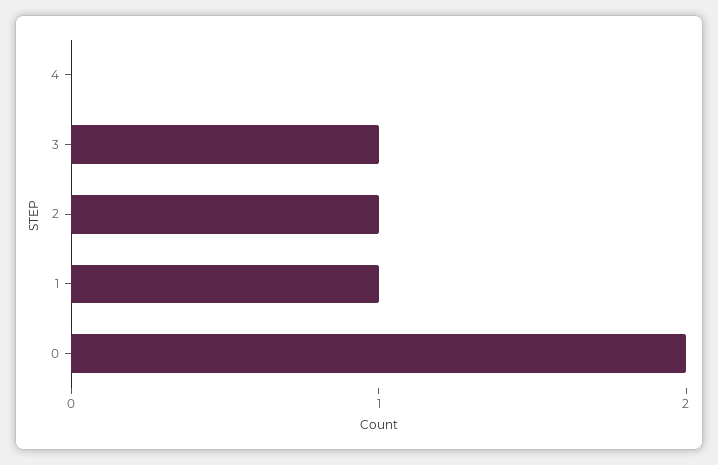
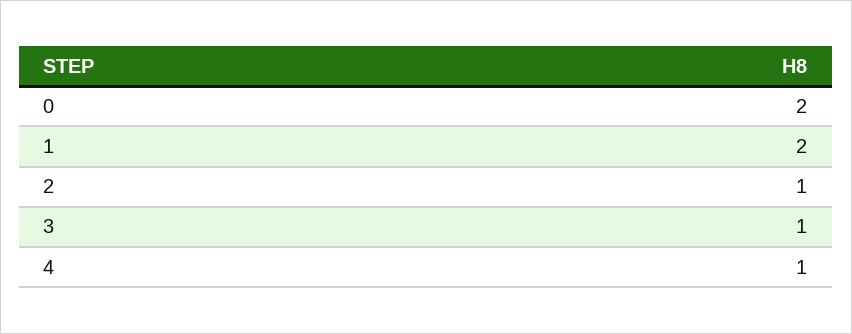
  {
-   "4": 0,
+   "4": 1,
    "3": 1,
    "2": 1,
-   "1": 1,
+   "1": 2,
    "0": 2
  }

